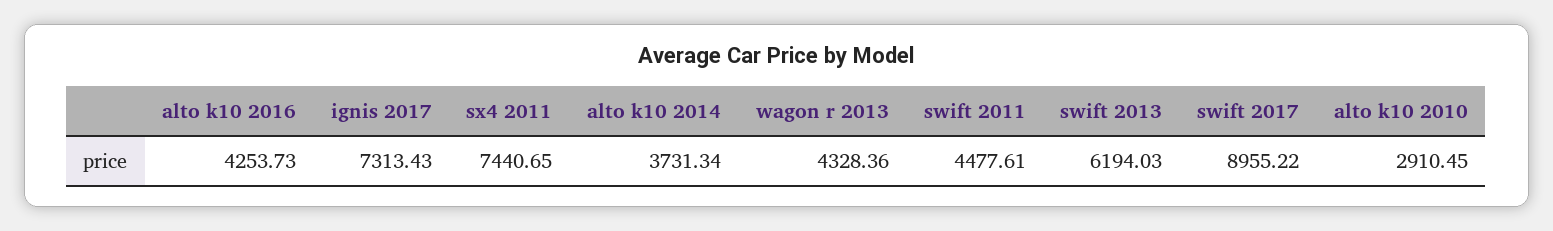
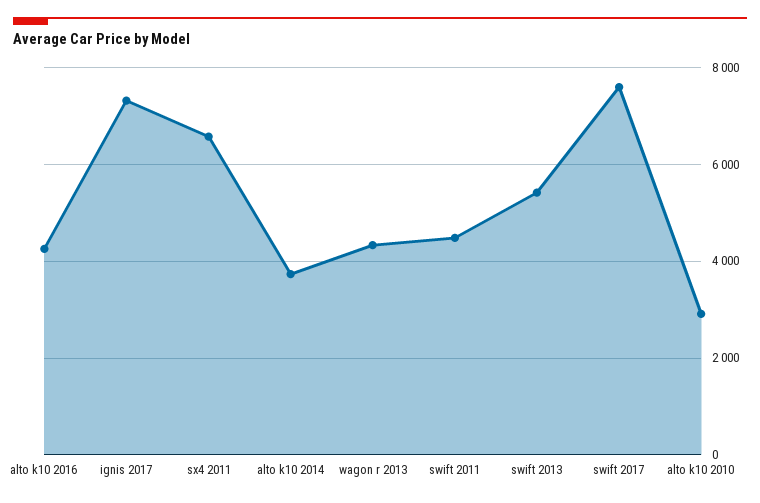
  {
    "alto k10 2016": 4253.73,
    "ignis 2017": 7313.43,
-   "sx4 2011": 7440.65,
+   "sx4 2011": 6600,
    "alto k10 2014": 3731.34,
    "wagon r 2013": 4328.36,
    "swift 2011": 4477.61,
-   "swift 2013": 6194.03,
+   "swift 2013": 5400,
-   "swift 2017": 8955.22,
+   "swift 2017": 7600,
    "alto k10 2010": 2910.45
  }

